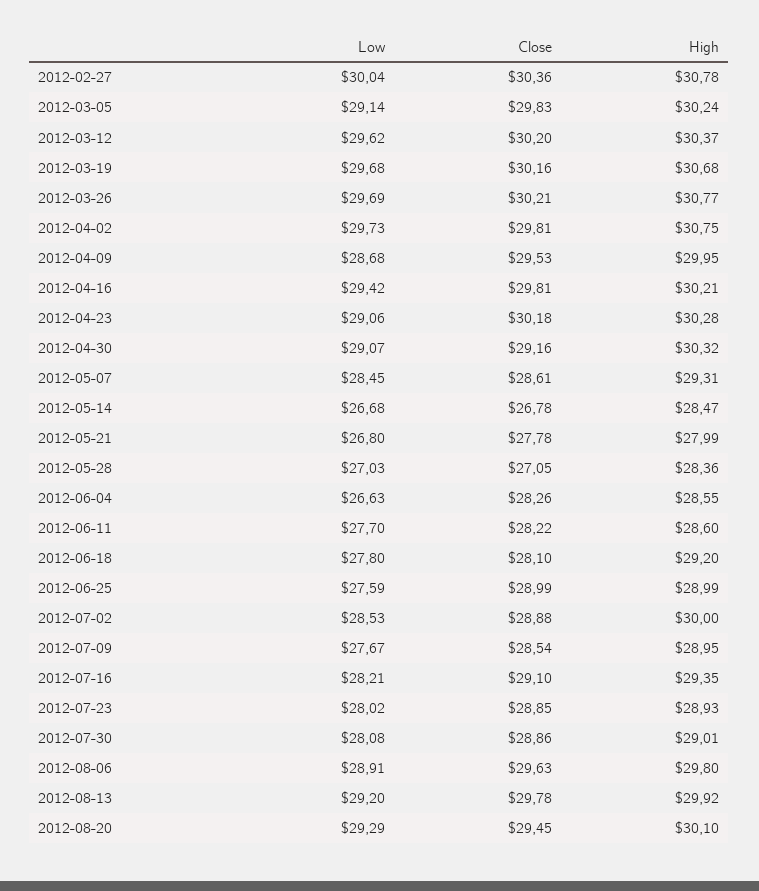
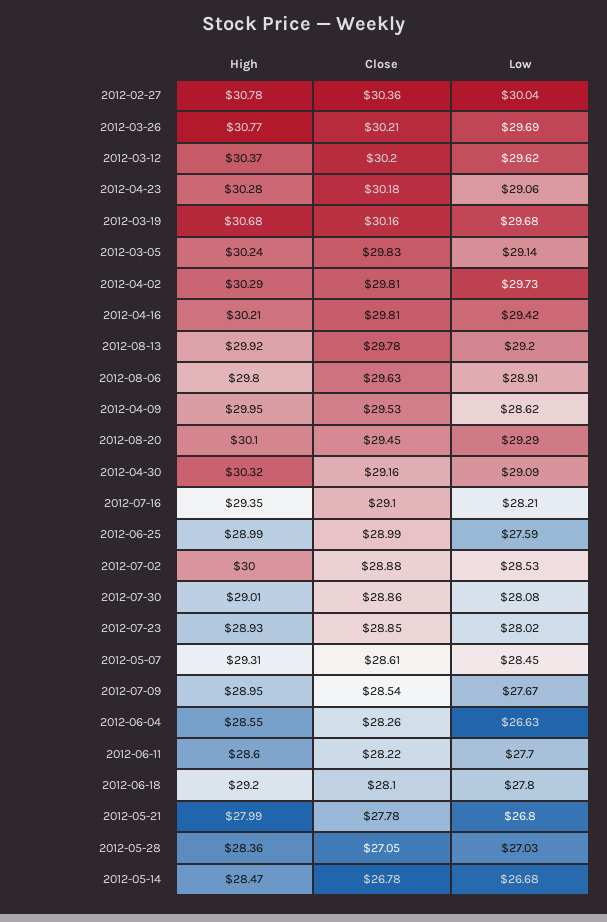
  {
    "Low": {
      "2012-02-27": 30.04,
      "2012-03-05": 29.14,
      "2012-03-12": 29.62,
      "2012-03-19": 29.68,
      "2012-03-26": 29.69,
      "2012-04-02": 29.73,
-     "2012-04-09": 28.68,
+     "2012-04-09": 28.62,
      "2012-04-16": 29.42,
      "2012-04-23": 29.06,
-     "2012-04-30": 29.07,
+     "2012-04-30": 29.09,
      "2012-05-07": 28.45,
      "2012-05-14": 26.68,
      "2012-05-21": 26.8,
      "2012-05-28": 27.03,
      "2012-06-04": 26.63,
      "2012-06-11": 27.7,
      "2012-06-18": 27.8,
      "2012-06-25": 27.59,
      "2012-07-02": 28.53,
      "2012-07-09": 27.67,
      "2012-07-16": 28.21,
      "2012-07-23": 28.02,
      "2012-07-30": 28.08,
      "2012-08-06": 28.91,
      "2012-08-13": 29.2,
      "2012-08-20": 29.29
    },
    "Close": {
      "2012-02-27": 30.36,
      "2012-03-05": 29.83,
      "2012-03-12": 30.2,
      "2012-03-19": 30.16,
      "2012-03-26": 30.21,
      "2012-04-02": 29.81,
      "2012-04-09": 29.53,
      "2012-04-16": 29.81,
      "2012-04-23": 30.18,
      "2012-04-30": 29.16,
      "2012-05-07": 28.61,
      "2012-05-14": 26.78,
      "2012-05-21": 27.78,
      "2012-05-28": 27.05,
      "2012-06-04": 28.26,
      "2012-06-11": 28.22,
      "2012-06-18": 28.1,
      "2012-06-25": 28.99,
      "2012-07-02": 28.88,
      "2012-07-09": 28.54,
      "2012-07-16": 29.1,
      "2012-07-23": 28.85,
      "2012-07-30": 28.86,
      "2012-08-06": 29.63,
      "2012-08-13": 29.78,
      "2012-08-20": 29.45
    },
    "High": {
      "2012-02-27": 30.78,
      "2012-03-05": 30.24,
      "2012-03-12": 30.37,
      "2012-03-19": 30.68,
      "2012-03-26": 30.77,
-     "2012-04-02": 30.75,
+     "2012-04-02": 30.29,
      "2012-04-09": 29.95,
      "2012-04-16": 30.21,
      "2012-04-23": 30.28,
      "2012-04-30": 30.32,
      "2012-05-07": 29.31,
      "2012-05-14": 28.47,
      "2012-05-21": 27.99,
      "2012-05-28": 28.36,
      "2012-06-04": 28.55,
      "2012-06-11": 28.6,
      "2012-06-18": 29.2,
      "2012-06-25": 28.99,
      "2012-07-02": 30,
      "2012-07-09": 28.95,
      "2012-07-16": 29.35,
      "2012-07-23": 28.93,
      "2012-07-30": 29.01,
      "2012-08-06": 29.8,
      "2012-08-13": 29.92,
      "2012-08-20": 30.1
    }
  }

